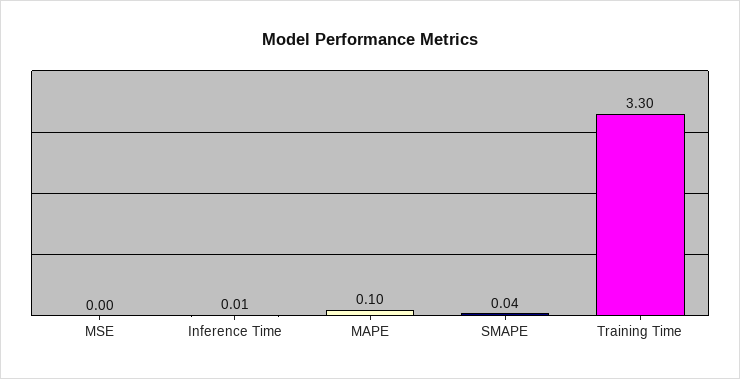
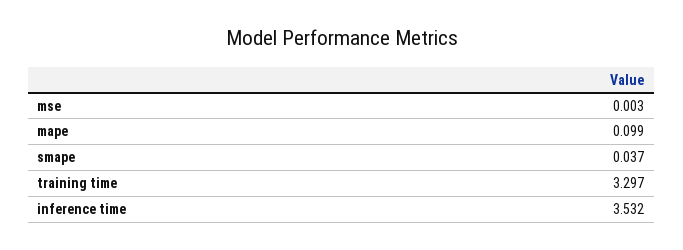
  {
    "MSE": 0.003,
-   "Inference Time": 0.01,
+   "Inference Time": 3.532,
    "MAPE": 0.099,
    "SMAPE": 0.037,
    "Training Time": 3.297
  }

